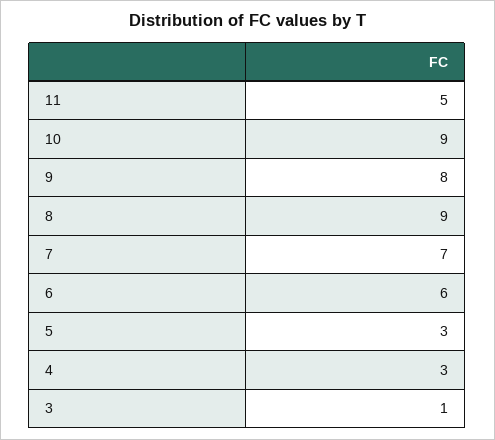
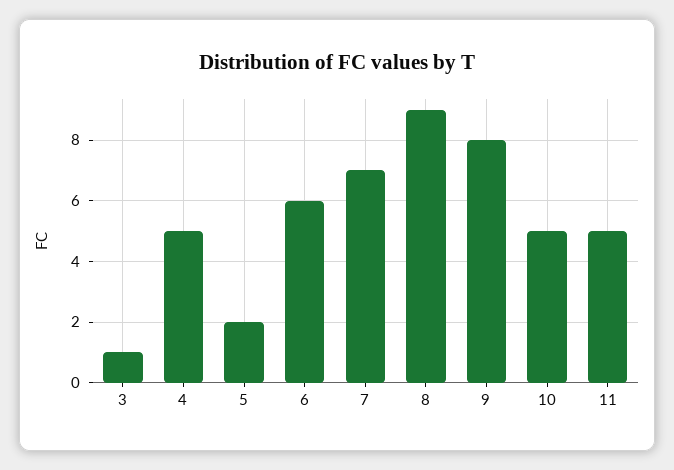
  {
    "11": 5,
-   "10": 9,
+   "10": 5,
    "9": 8,
    "8": 9,
    "7": 7,
    "6": 6,
-   "5": 3,
+   "5": 2,
-   "4": 3,
+   "4": 5,
    "3": 1
  }

